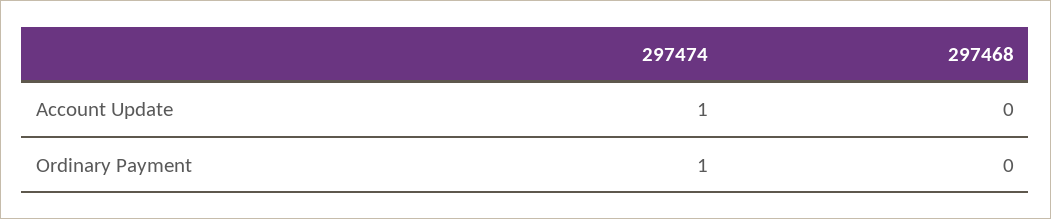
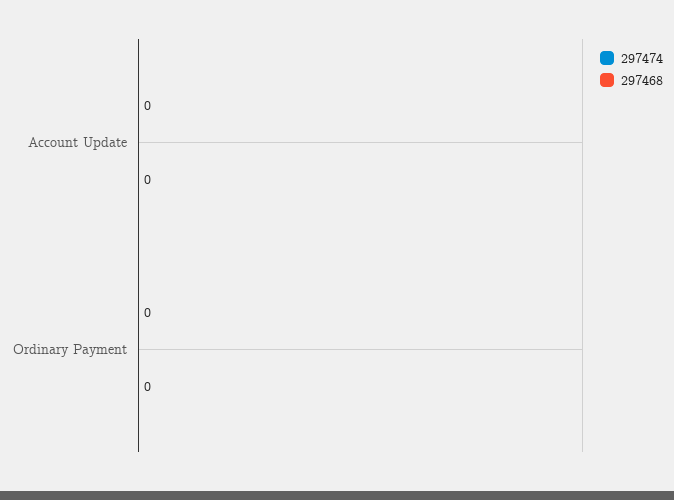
  {
    "297474": {
-     "Account Update": 1,
+     "Account Update": 0,
-     "Ordinary Payment": 1
+     "Ordinary Payment": 0
    },
    "297468": {
      "Account Update": 0,
      "Ordinary Payment": 0
    }
  }

